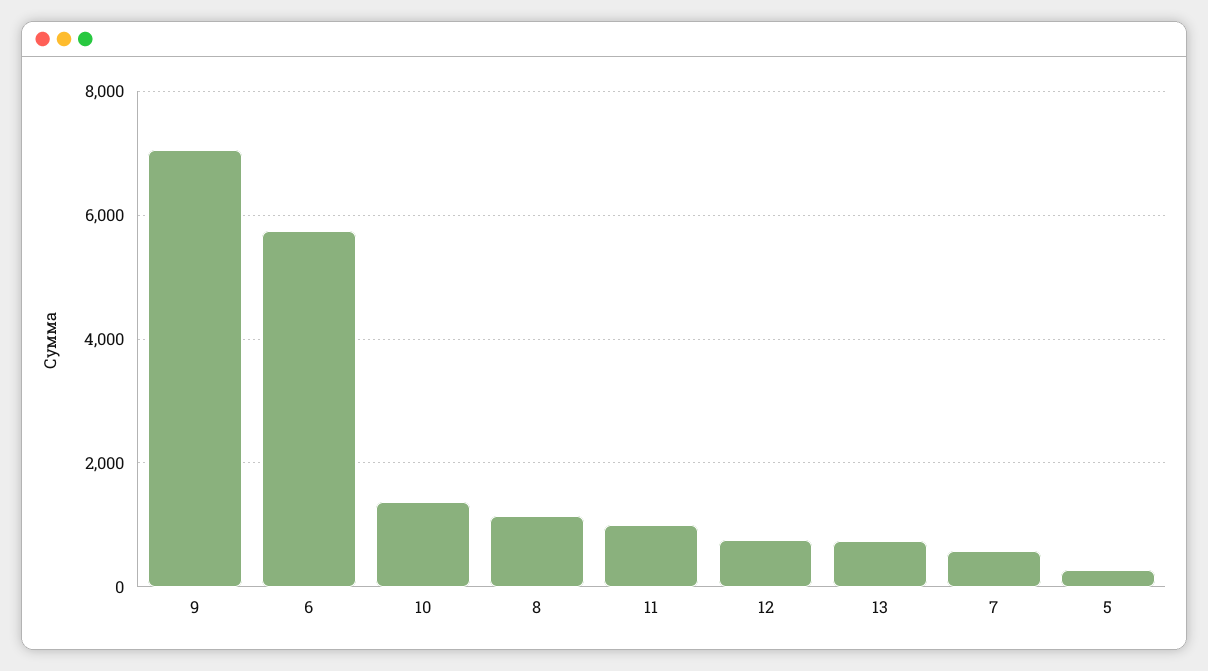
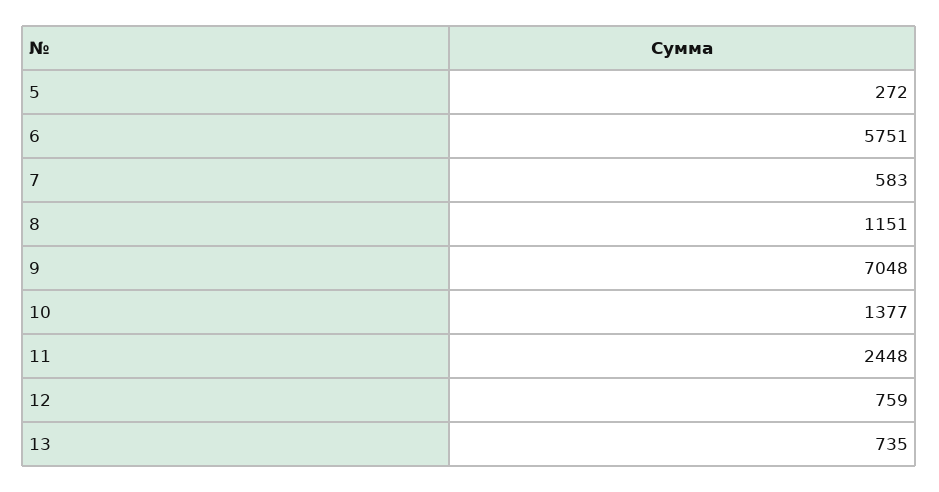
  {
    "9": 7048,
    "6": 5751,
    "10": 1377,
    "8": 1151,
-   "11": 1000,
+   "11": 2448,
    "12": 759,
    "13": 735,
    "7": 583,
    "5": 272
  }

